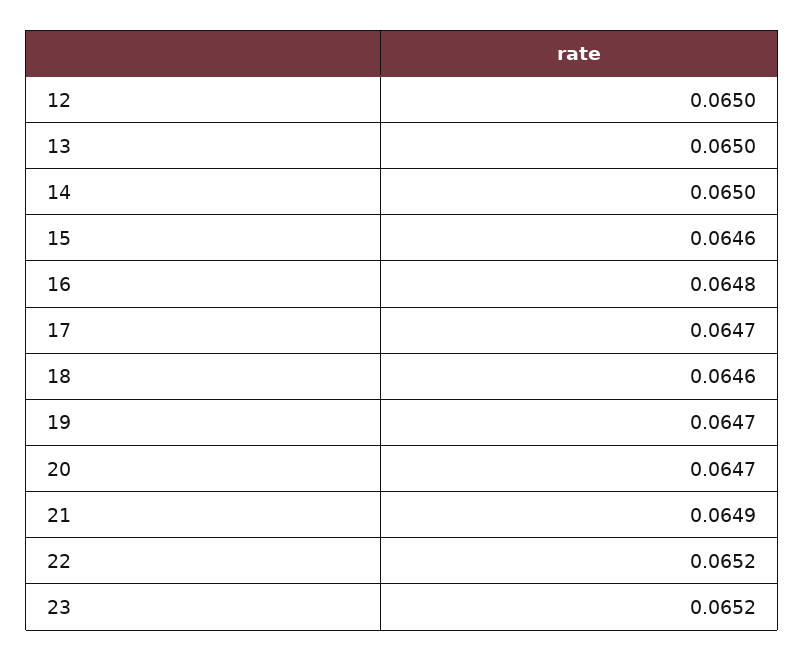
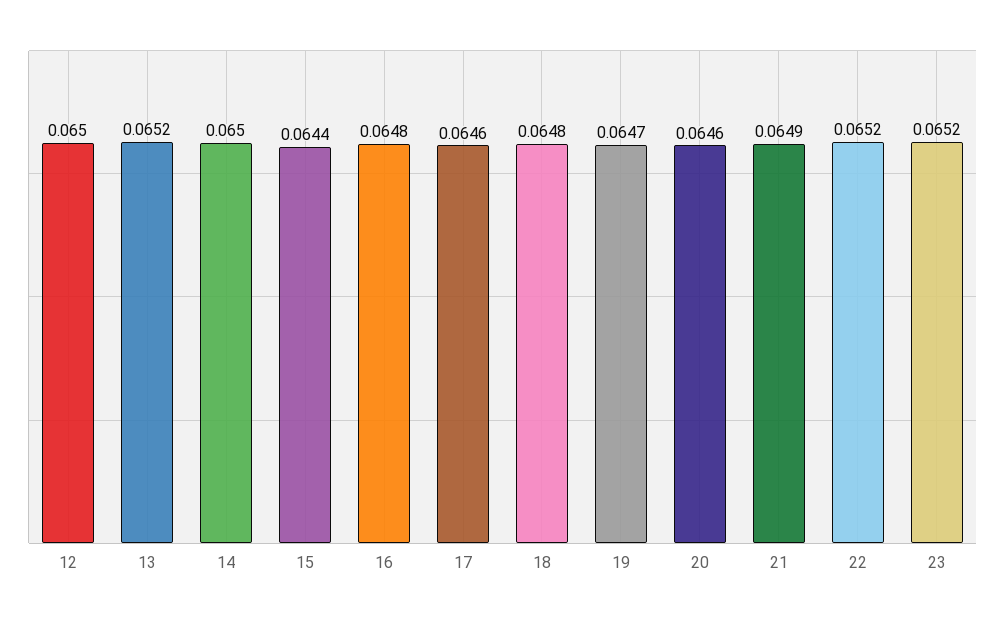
  {
    "12": 0.065,
-   "13": 0.065,
+   "13": 0.0652,
    "14": 0.065,
-   "15": 0.0646,
+   "15": 0.0644,
    "16": 0.0648,
-   "17": 0.0647,
+   "17": 0.0646,
-   "18": 0.0646,
+   "18": 0.0648,
    "19": 0.0647,
-   "20": 0.0647,
+   "20": 0.0646,
    "21": 0.0649,
    "22": 0.0652,
    "23": 0.0652
  }

